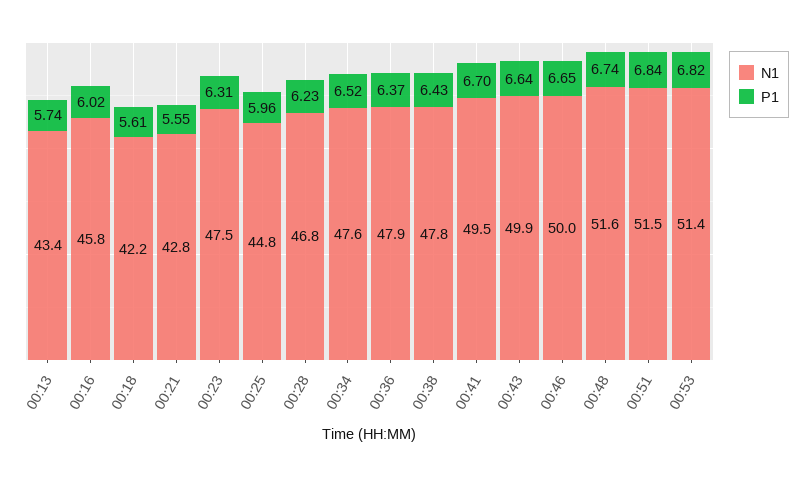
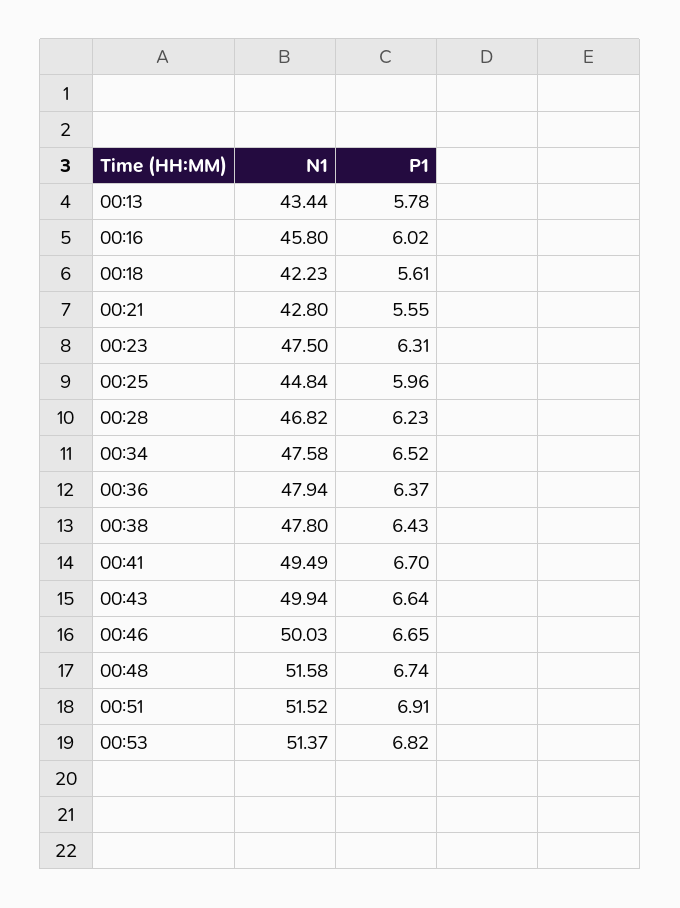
  {
    "N1": {
      "00:13": 43.44,
      "00:16": 45.8,
      "00:18": 42.23,
      "00:21": 42.8,
      "00:23": 47.5,
      "00:25": 44.84,
      "00:28": 46.82,
      "00:34": 47.58,
      "00:36": 47.94,
      "00:38": 47.8,
      "00:41": 49.49,
      "00:43": 49.94,
      "00:46": 50.03,
      "00:48": 51.58,
      "00:51": 51.52,
      "00:53": 51.37
    },
    "P1": {
-     "00:13": 5.74,
+     "00:13": 5.78,
      "00:16": 6.02,
      "00:18": 5.61,
      "00:21": 5.55,
      "00:23": 6.31,
      "00:25": 5.96,
      "00:28": 6.23,
      "00:34": 6.52,
      "00:36": 6.37,
      "00:38": 6.43,
      "00:41": 6.7,
      "00:43": 6.64,
      "00:46": 6.65,
      "00:48": 6.74,
-     "00:51": 6.84,
+     "00:51": 6.91,
      "00:53": 6.82
    }
  }

